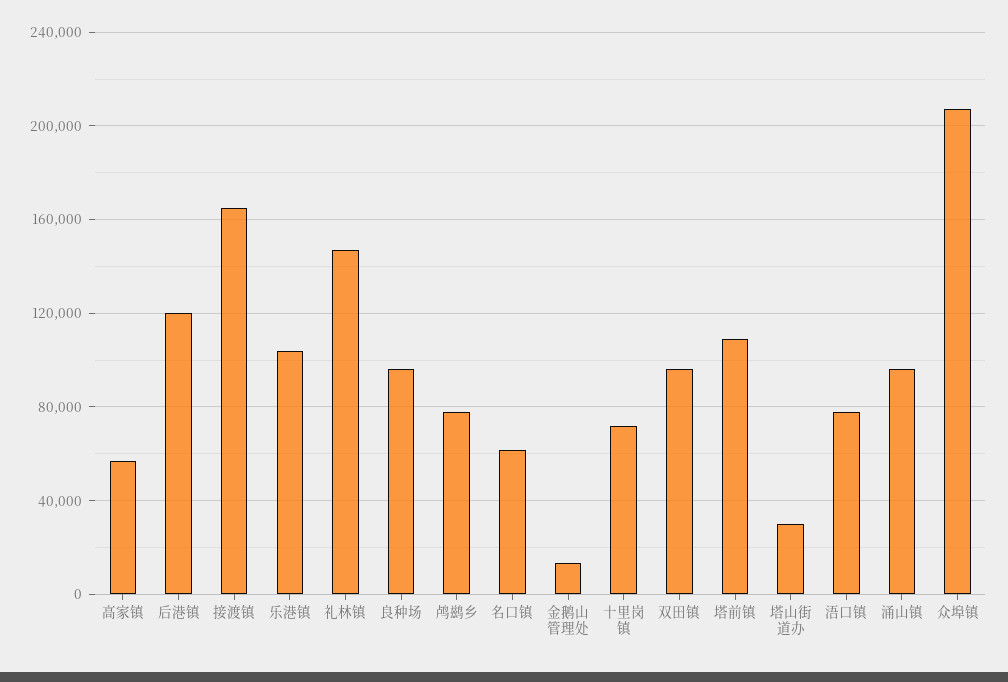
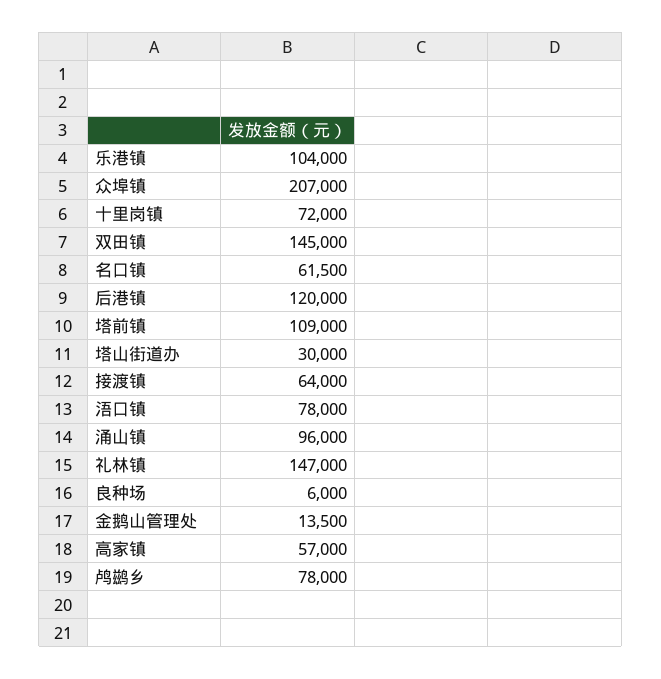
  {
    "高家镇": 57000,
    "后港镇": 120000,
-   "接渡镇": 165000,
+   "接渡镇": 64000,
    "乐港镇": 104000,
    "礼林镇": 147000,
-   "良种场": 95000,
+   "良种场": 6000,
    "鸬鹚乡": 78000,
    "名口镇": 61500,
    "金鹅山管理处": 13500,
    "十里岗镇": 72000,
-   "双田镇": 95000,
+   "双田镇": 145000,
    "塔前镇": 109000,
    "塔山街道办": 30000,
    "浯口镇": 78000,
    "涌山镇": 96000,
    "众埠镇": 207000
  }

